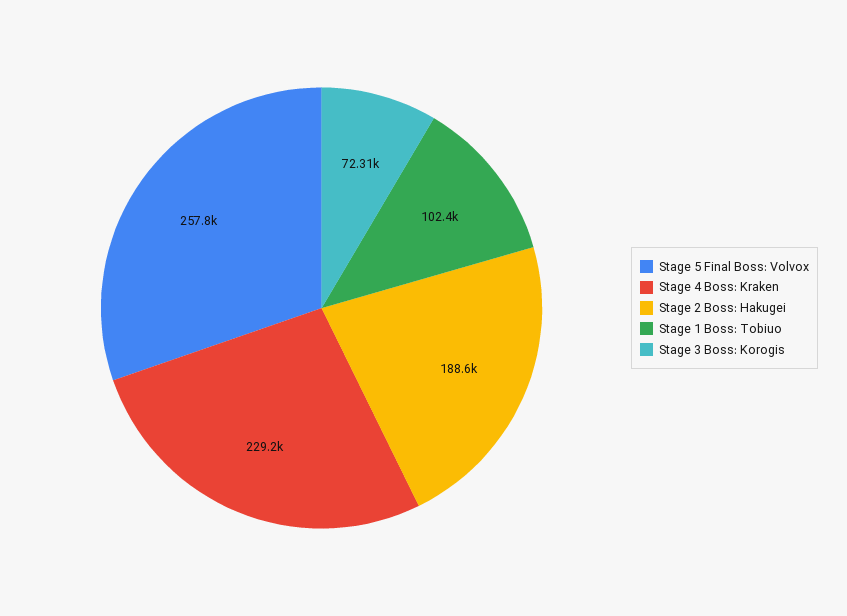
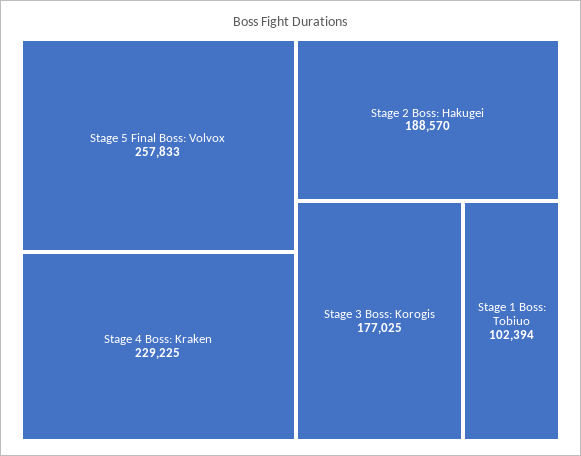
  {
    "Stage 5 Final Boss: Volvox": 257833,
    "Stage 4 Boss: Kraken": 229225,
    "Stage 2 Boss: Hakugei": 188570,
    "Stage 1 Boss: Tobiuo": 102394,
-   "Stage 3 Boss: Korogis": 72310
+   "Stage 3 Boss: Korogis": 177025
  }

